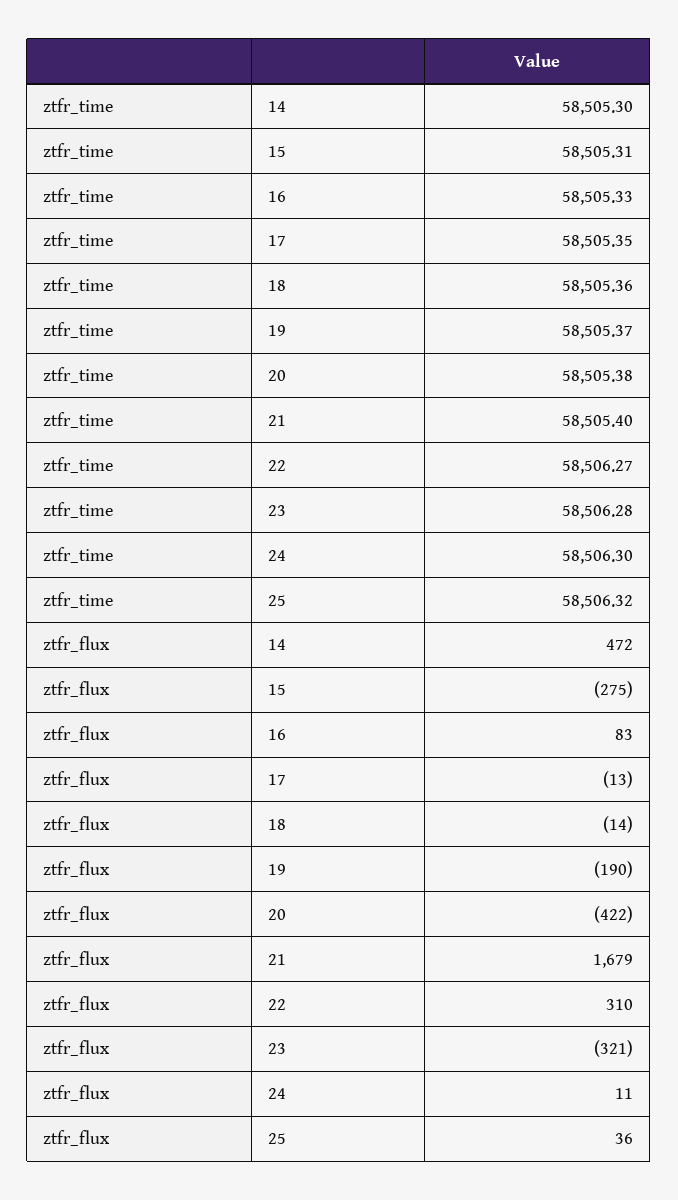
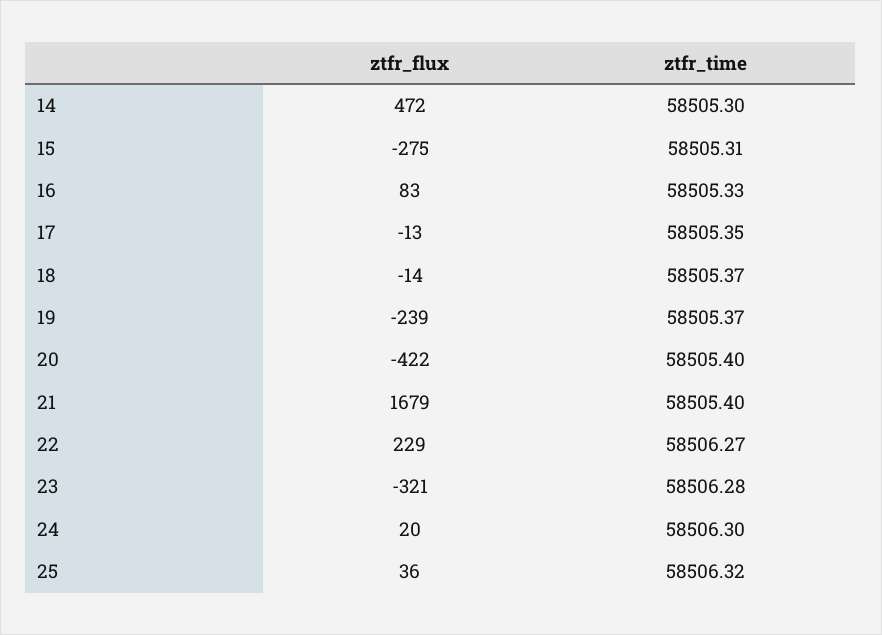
  {
    "ztfr_time": {
      "14": 58505.3,
      "15": 58505.31,
      "16": 58505.33,
      "17": 58505.35,
-     "18": 58505.36,
+     "18": 58505.37,
      "19": 58505.37,
-     "20": 58505.38,
+     "20": 58505.4,
      "21": 58505.4,
      "22": 58506.27,
      "23": 58506.28,
      "24": 58506.3,
      "25": 58506.32
    },
    "ztfr_flux": {
      "14": 472,
      "15": -275,
      "16": 83,
      "17": -13,
      "18": -14,
-     "19": -190,
+     "19": -239,
      "20": -422,
      "21": 1679,
-     "22": 310,
+     "22": 229,
      "23": -321,
-     "24": 11,
+     "24": 20,
      "25": 36
    }
  }

